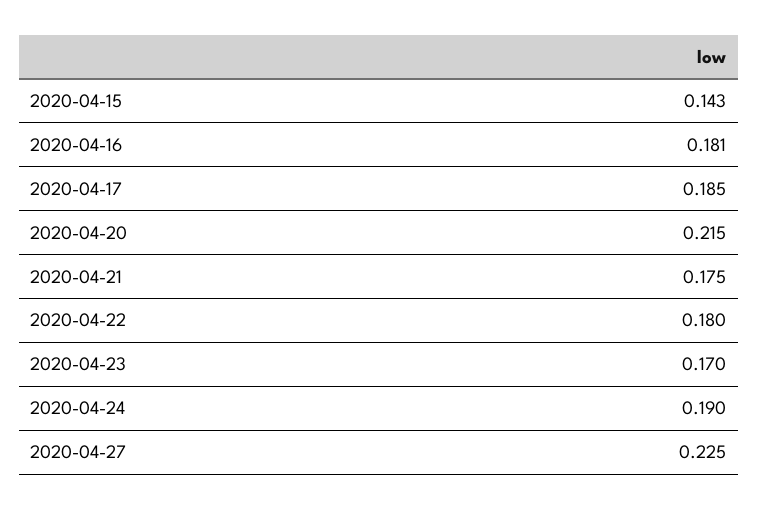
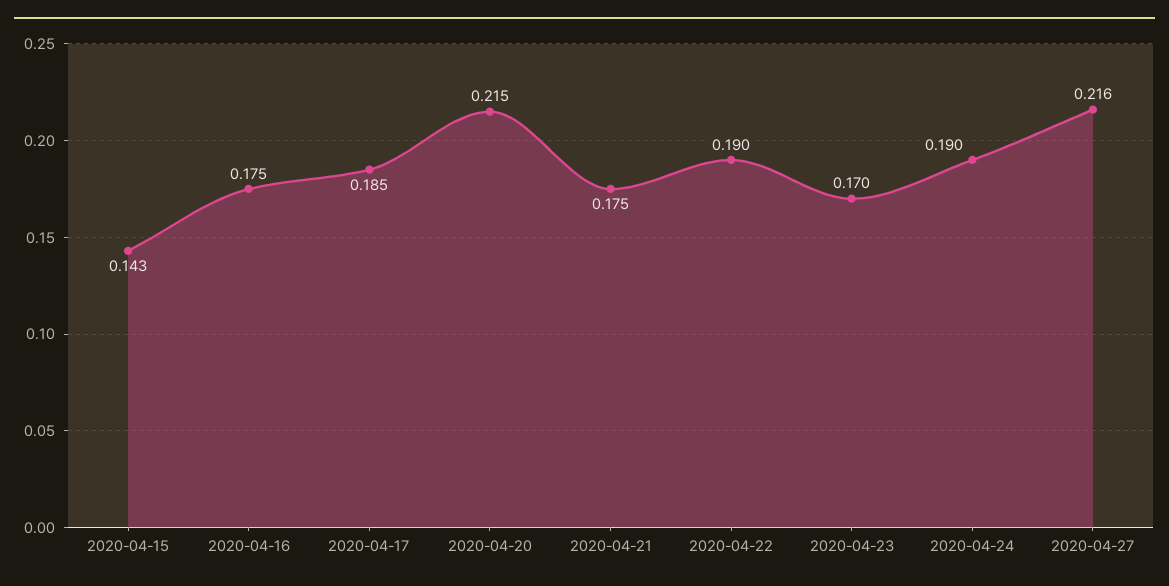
  {
    "2020-04-15": 0.143,
-   "2020-04-16": 0.181,
+   "2020-04-16": 0.175,
    "2020-04-17": 0.185,
    "2020-04-20": 0.215,
    "2020-04-21": 0.175,
-   "2020-04-22": 0.18,
+   "2020-04-22": 0.19,
    "2020-04-23": 0.17,
    "2020-04-24": 0.19,
-   "2020-04-27": 0.225
+   "2020-04-27": 0.216
  }

